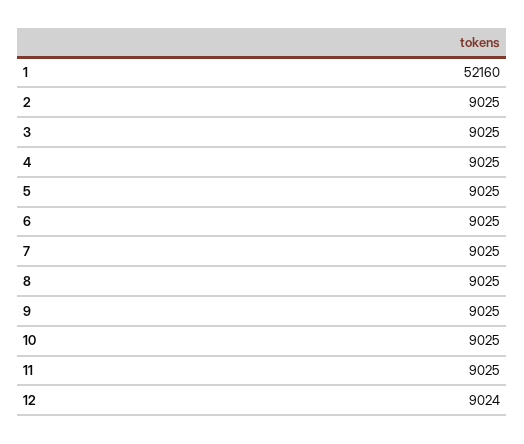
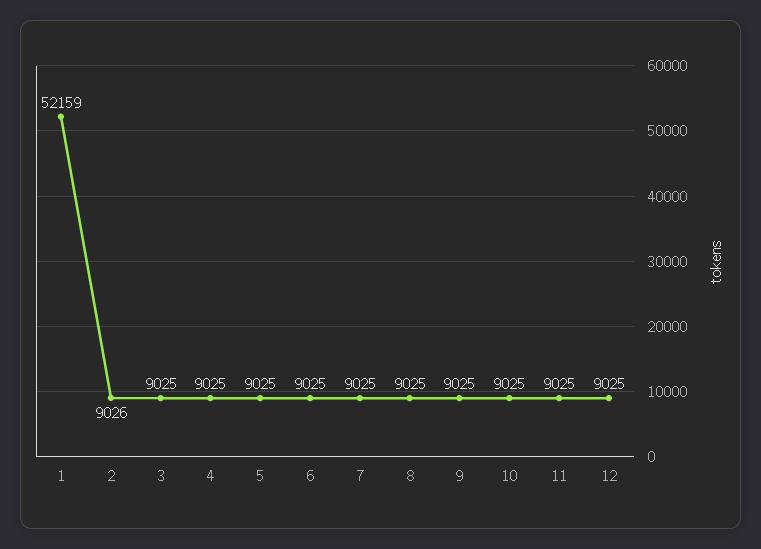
  {
-   "1": 52160,
+   "1": 52159,
-   "2": 9025,
+   "2": 9026,
    "3": 9025,
    "4": 9025,
    "5": 9025,
    "6": 9025,
    "7": 9025,
    "8": 9025,
    "9": 9025,
    "10": 9025,
    "11": 9025,
-   "12": 9024
+   "12": 9025
  }

